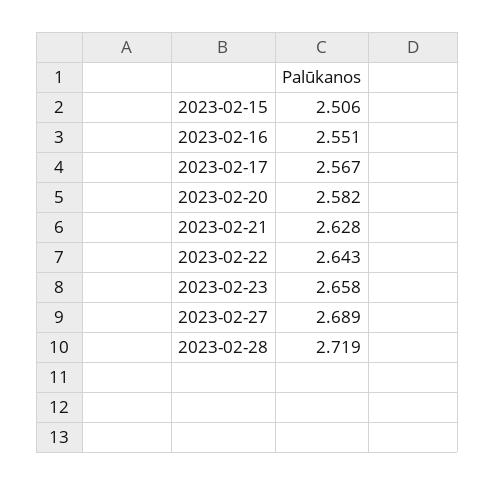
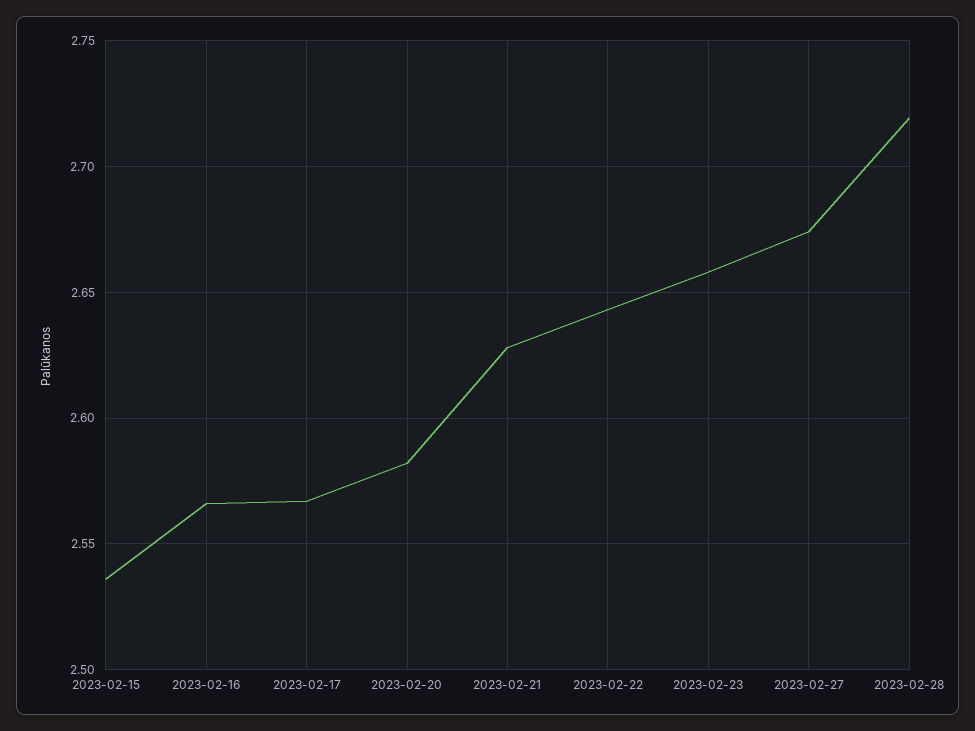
  {
-   "2023-02-15": 2.506,
+   "2023-02-15": 2.535,
-   "2023-02-16": 2.551,
+   "2023-02-16": 2.565,
    "2023-02-17": 2.567,
    "2023-02-20": 2.582,
    "2023-02-21": 2.628,
    "2023-02-22": 2.643,
    "2023-02-23": 2.658,
-   "2023-02-27": 2.689,
+   "2023-02-27": 2.675,
    "2023-02-28": 2.719
  }

